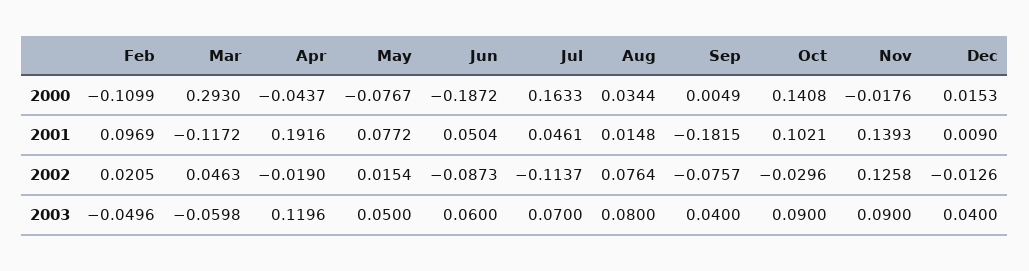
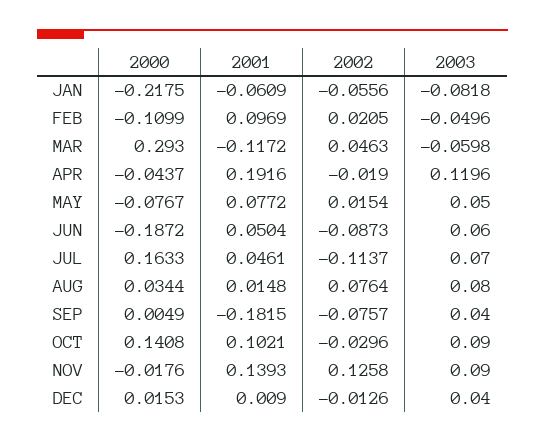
  {
    "Feb": {
      "2000": -0.1099,
      "2001": 0.0969,
      "2002": 0.0205,
      "2003": -0.0496
    },
    "Mar": {
      "2000": 0.293,
      "2001": -0.1172,
      "2002": 0.0463,
      "2003": -0.0598
    },
    "Apr": {
      "2000": -0.0437,
      "2001": 0.1916,
      "2002": -0.019,
      "2003": 0.1196
    },
    "May": {
      "2000": -0.0767,
      "2001": 0.0772,
      "2002": 0.0154,
      "2003": 0.05
    },
    "Jun": {
      "2000": -0.1872,
      "2001": 0.0504,
      "2002": -0.0873,
      "2003": 0.06
    },
    "Jul": {
      "2000": 0.1633,
      "2001": 0.0461,
      "2002": -0.1137,
      "2003": 0.07
    },
    "Aug": {
      "2000": 0.0344,
      "2001": 0.0148,
      "2002": 0.0764,
      "2003": 0.08
    },
    "Sep": {
      "2000": 0.0049,
      "2001": -0.1815,
      "2002": -0.0757,
      "2003": 0.04
    },
    "Oct": {
      "2000": 0.1408,
      "2001": 0.1021,
      "2002": -0.0296,
      "2003": 0.09
    },
    "Nov": {
      "2000": -0.0176,
      "2001": 0.1393,
      "2002": 0.1258,
      "2003": 0.09
    },
    "Dec": {
      "2000": 0.0153,
      "2001": 0.009,
      "2002": -0.0126,
      "2003": 0.04
-   }
+   },
+   "JAN": {
+     "2000": -0.2175,
+     "2001": -0.0609,
+     "2002": -0.0556,
+     "2003": -0.0818
+   }
  }

